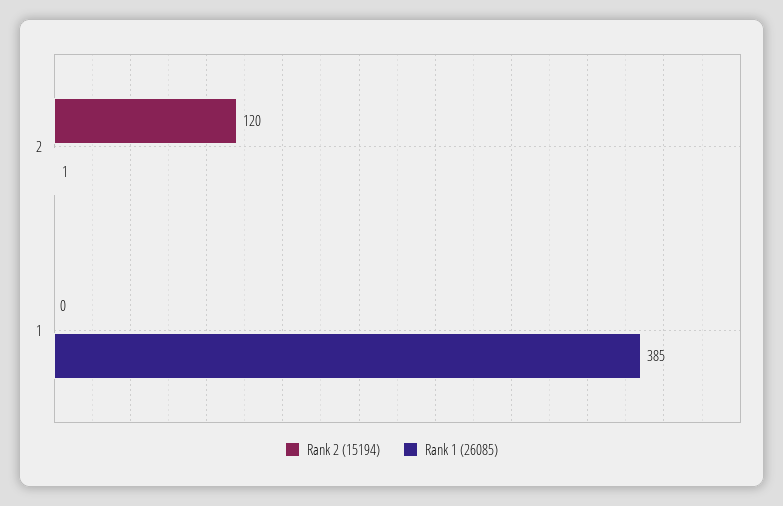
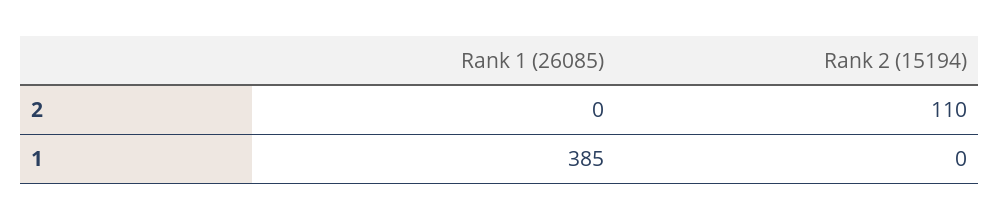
  {
    "Rank 2 (15194)": {
-     "2": 120,
+     "2": 110,
      "1": 0
    },
    "Rank 1 (26085)": {
-     "2": 1,
+     "2": 0,
      "1": 385
    }
  }

